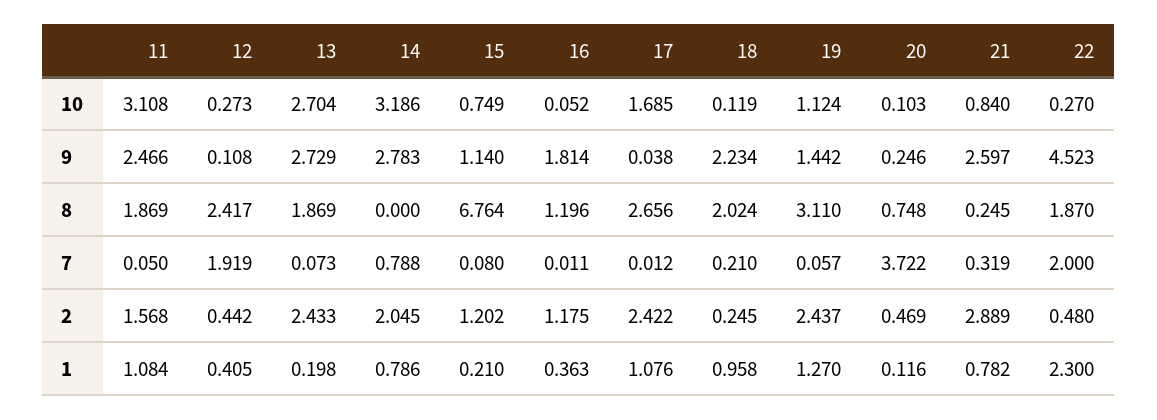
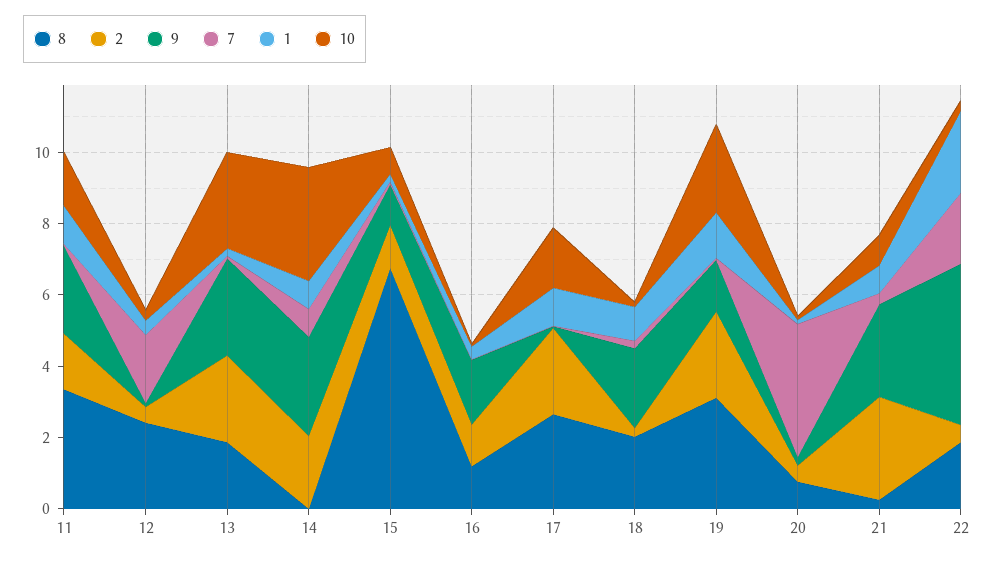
  {
    "10": {
-     "11": 3.108,
+     "11": 1.5,
      "12": 0.273,
      "13": 2.704,
      "14": 3.186,
      "15": 0.749,
      "16": 0.052,
      "17": 1.685,
      "18": 0.119,
-     "19": 1.124,
+     "19": 2.5,
      "20": 0.103,
      "21": 0.84,
      "22": 0.27
    },
    "9": {
      "11": 2.466,
      "12": 0.108,
      "13": 2.729,
      "14": 2.783,
      "15": 1.14,
      "16": 1.814,
      "17": 0.038,
      "18": 2.234,
      "19": 1.442,
      "20": 0.246,
      "21": 2.597,
      "22": 4.523
    },
    "8": {
-     "11": 1.869,
+     "11": 3.5,
      "12": 2.417,
      "13": 1.869,
      "14": 0,
      "15": 6.764,
      "16": 1.196,
      "17": 2.656,
      "18": 2.024,
      "19": 3.11,
      "20": 0.748,
      "21": 0.245,
      "22": 1.87
    },
    "7": {
      "11": 0.05,
      "12": 1.919,
      "13": 0.073,
      "14": 0.788,
      "15": 0.08,
      "16": 0.011,
      "17": 0.012,
      "18": 0.21,
      "19": 0.057,
      "20": 3.722,
      "21": 0.319,
      "22": 2
    },
    "2": {
      "11": 1.568,
      "12": 0.442,
      "13": 2.433,
      "14": 2.045,
      "15": 1.202,
      "16": 1.175,
      "17": 2.422,
      "18": 0.245,
      "19": 2.437,
      "20": 0.469,
      "21": 2.889,
      "22": 0.48
    },
    "1": {
      "11": 1.084,
      "12": 0.405,
      "13": 0.198,
      "14": 0.786,
      "15": 0.21,
      "16": 0.363,
      "17": 1.076,
      "18": 0.958,
      "19": 1.27,
      "20": 0.116,
      "21": 0.782,
      "22": 2.3
    }
  }

